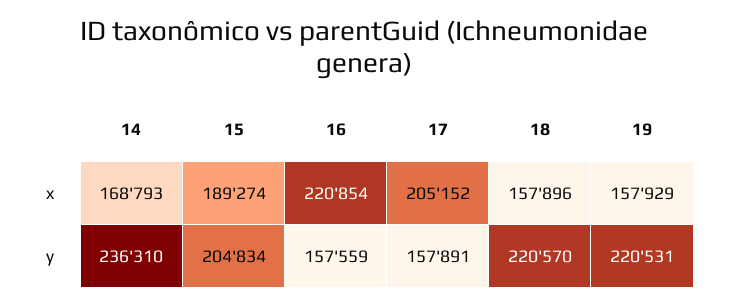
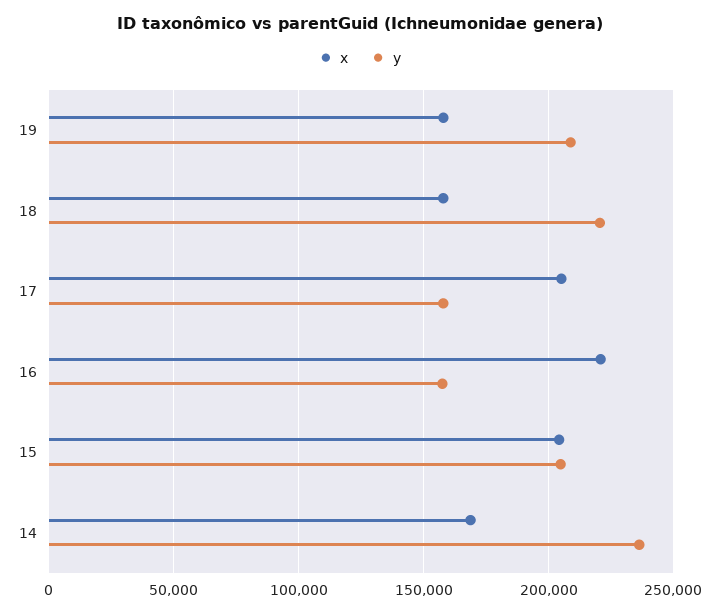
  {
    "x": {
      "14": 168793,
-     "15": 189274,
+     "15": 205000,
      "16": 220854,
      "17": 205152,
      "18": 157896,
      "19": 157929
    },
    "y": {
      "14": 236310,
      "15": 204834,
      "16": 157559,
      "17": 157891,
      "18": 220570,
-     "19": 220531
+     "19": 210000
    }
  }

